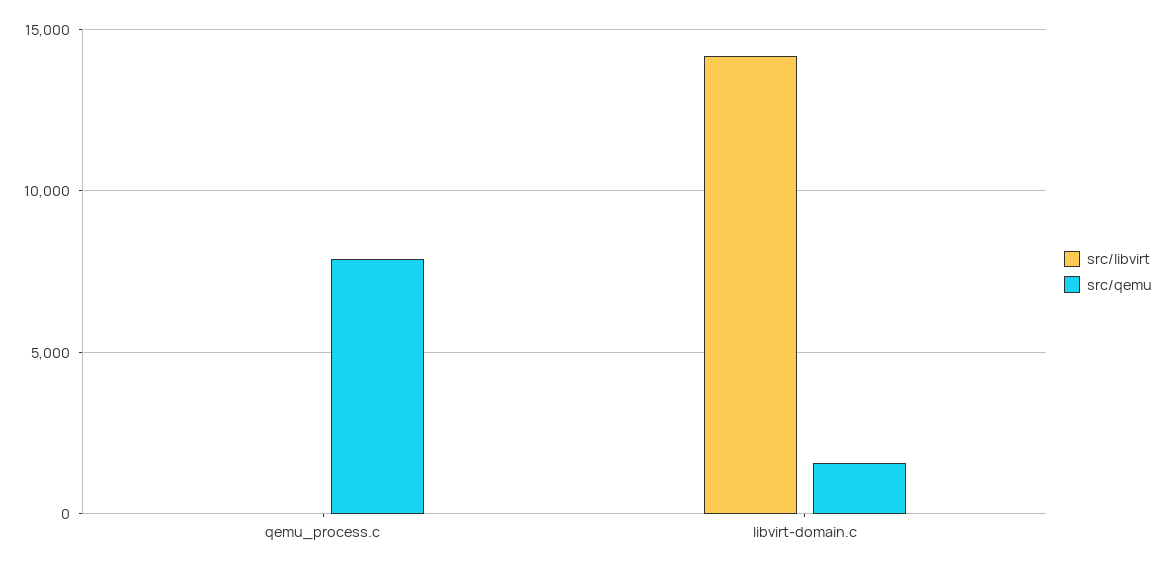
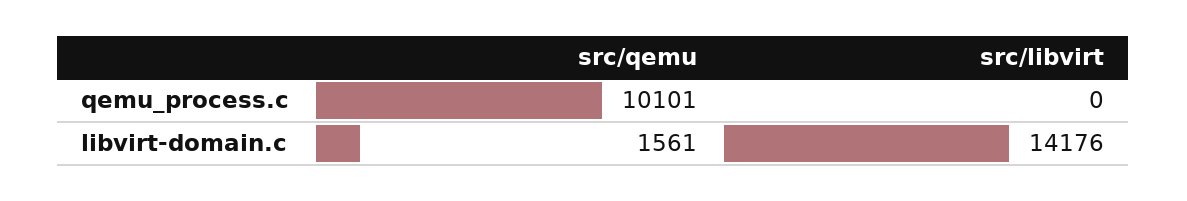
  {
    "src/libvirt": {
      "qemu_process.c": 0,
      "libvirt-domain.c": 14176
    },
    "src/qemu": {
-     "qemu_process.c": 8000,
+     "qemu_process.c": 10101,
      "libvirt-domain.c": 1561
    }
  }

